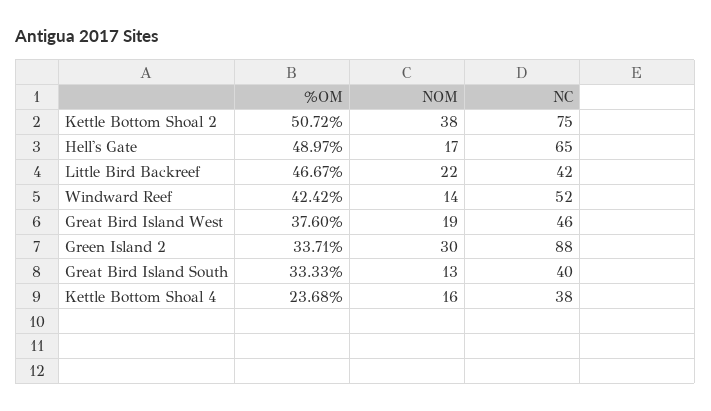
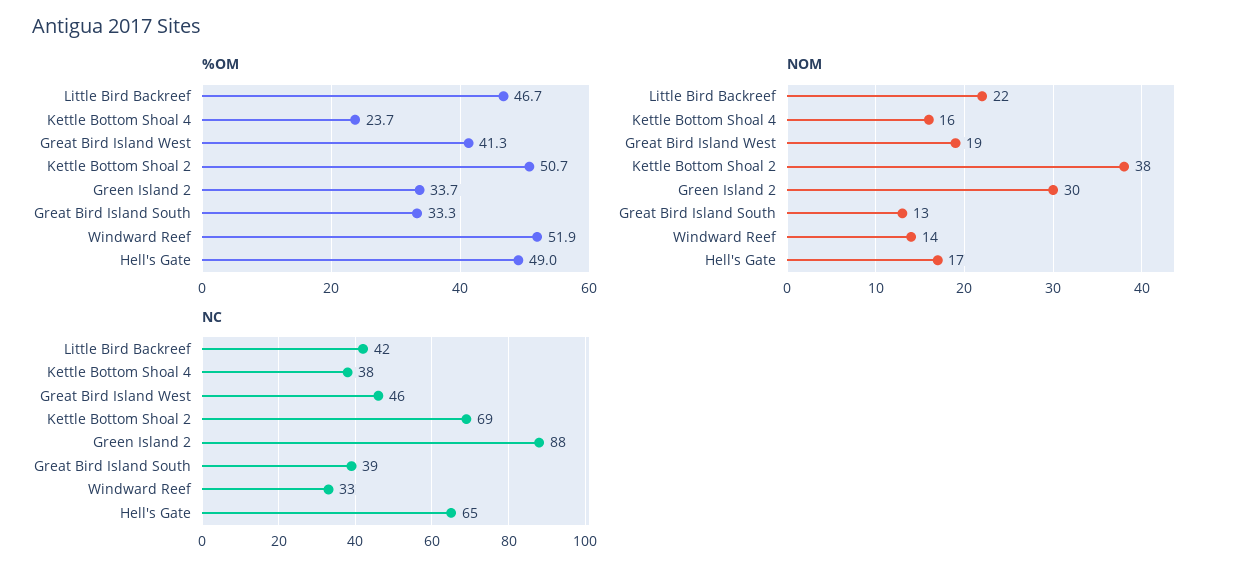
  {
    "%OM": {
      "Kettle Bottom Shoal 2": 50.72,
      "Hell's Gate": 48.97,
      "Little Bird Backreef": 46.67,
-     "Windward Reef": 42.42,
+     "Windward Reef": 51.9,
-     "Great Bird Island West": 37.6,
+     "Great Bird Island West": 41.3,
      "Green Island 2": 33.71,
      "Great Bird Island South": 33.33,
      "Kettle Bottom Shoal 4": 23.68
    },
    "NOM": {
      "Kettle Bottom Shoal 2": 38,
      "Hell's Gate": 17,
      "Little Bird Backreef": 22,
      "Windward Reef": 14,
      "Great Bird Island West": 19,
      "Green Island 2": 30,
      "Great Bird Island South": 13,
      "Kettle Bottom Shoal 4": 16
    },
    "NC": {
-     "Kettle Bottom Shoal 2": 75,
+     "Kettle Bottom Shoal 2": 69,
      "Hell's Gate": 65,
      "Little Bird Backreef": 42,
-     "Windward Reef": 52,
+     "Windward Reef": 33,
      "Great Bird Island West": 46,
      "Green Island 2": 88,
-     "Great Bird Island South": 40,
+     "Great Bird Island South": 39,
      "Kettle Bottom Shoal 4": 38
    }
  }

